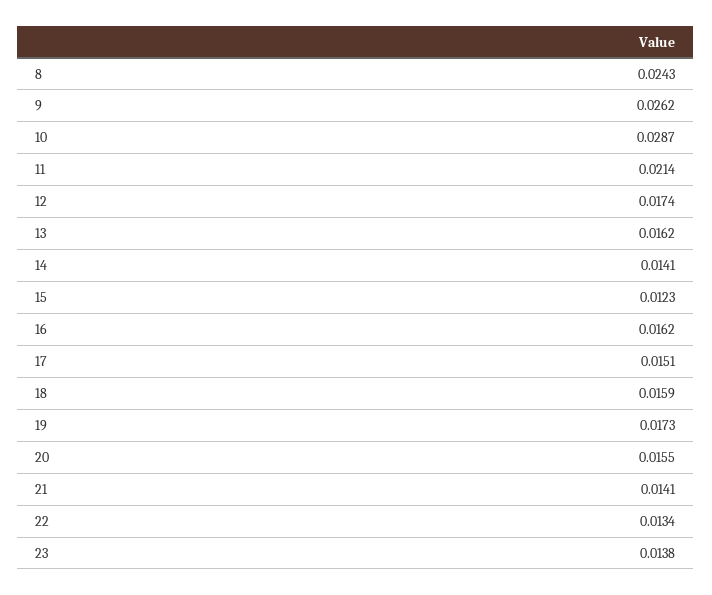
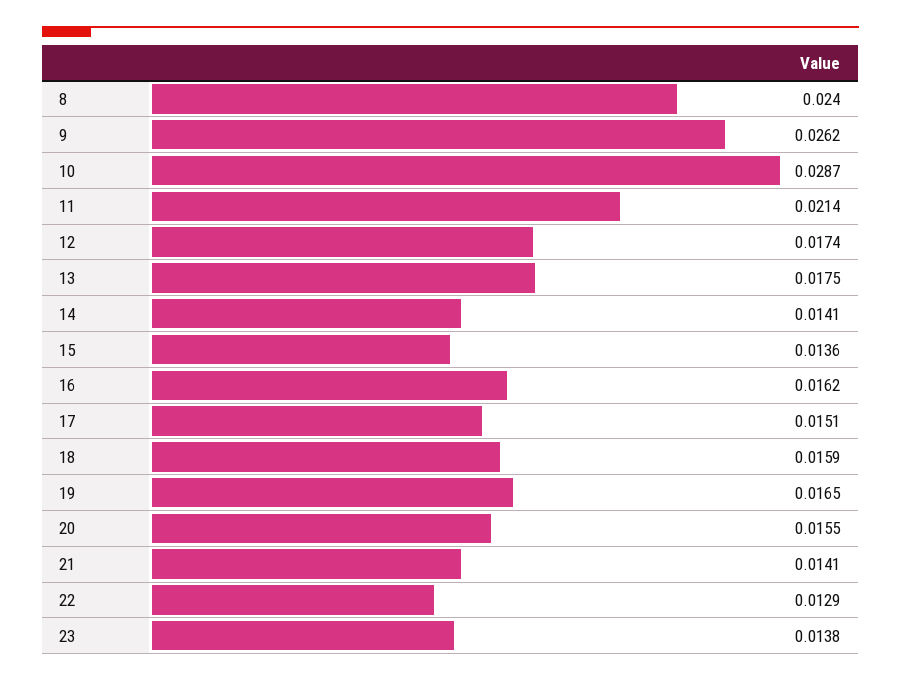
  {
-   "8": 0.0243,
+   "8": 0.024,
    "9": 0.0262,
    "10": 0.0287,
    "11": 0.0214,
    "12": 0.0174,
-   "13": 0.0162,
+   "13": 0.0175,
    "14": 0.0141,
-   "15": 0.0123,
+   "15": 0.0136,
    "16": 0.0162,
    "17": 0.0151,
    "18": 0.0159,
-   "19": 0.0173,
+   "19": 0.0165,
    "20": 0.0155,
    "21": 0.0141,
-   "22": 0.0134,
+   "22": 0.0129,
    "23": 0.0138
  }

